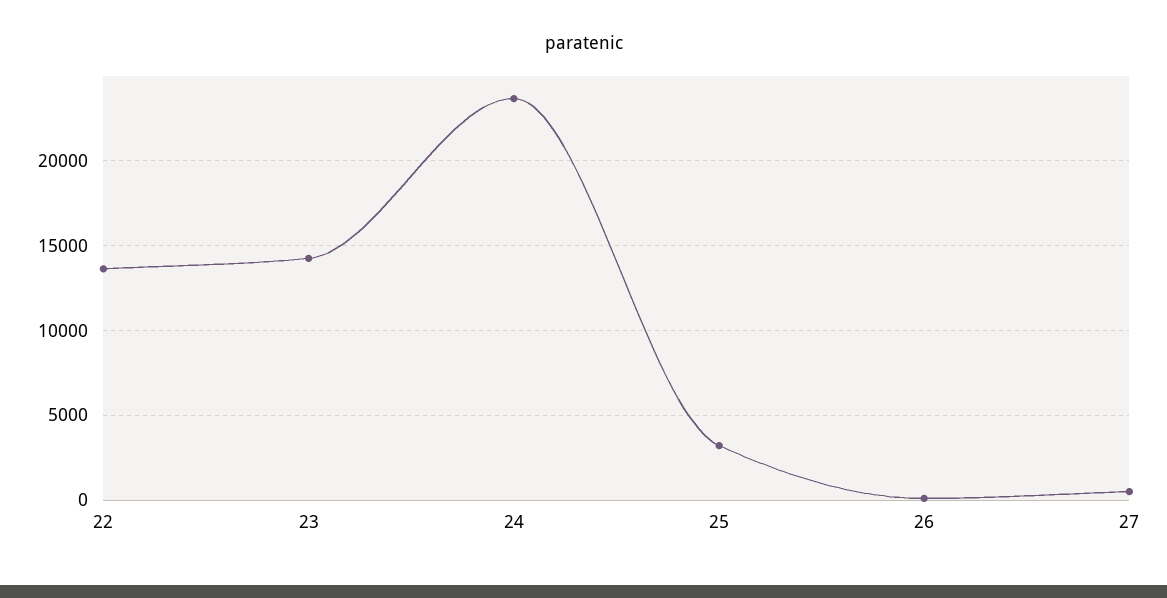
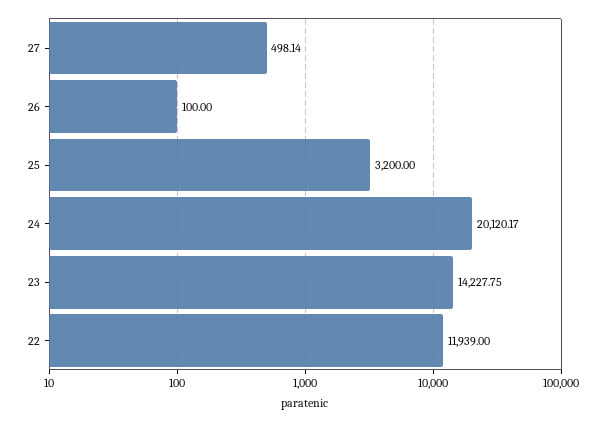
  {
-   "22": 13500,
+   "22": 11939,
    "23": 14227.75,
-   "24": 23500,
+   "24": 20120.17,
    "25": 3200,
    "26": 100,
    "27": 498.14
  }

